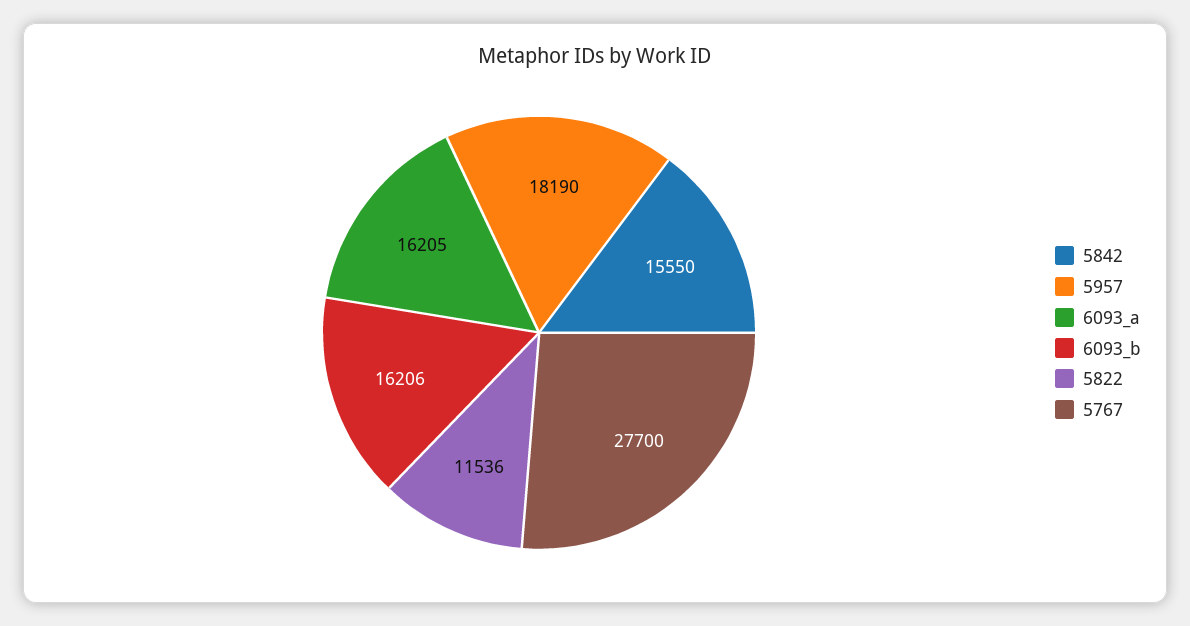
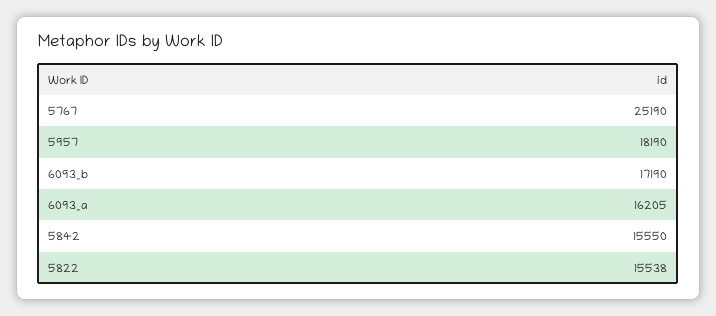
  {
    "5842": 15550,
    "5957": 18190,
    "6093_a": 16205,
-   "6093_b": 16206,
+   "6093_b": 17190,
-   "5822": 11536,
+   "5822": 15538,
-   "5767": 27700
+   "5767": 25190
  }

